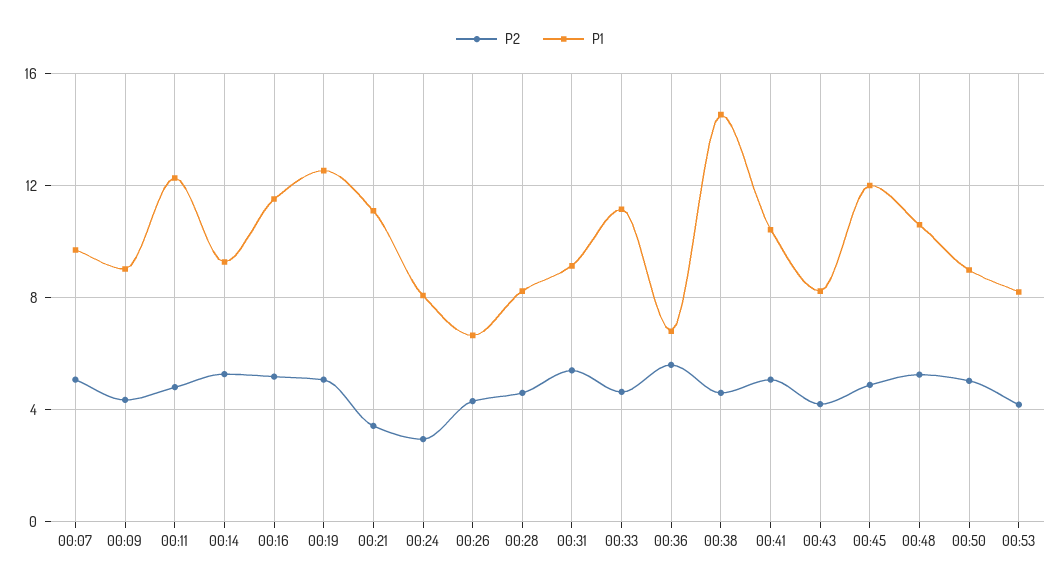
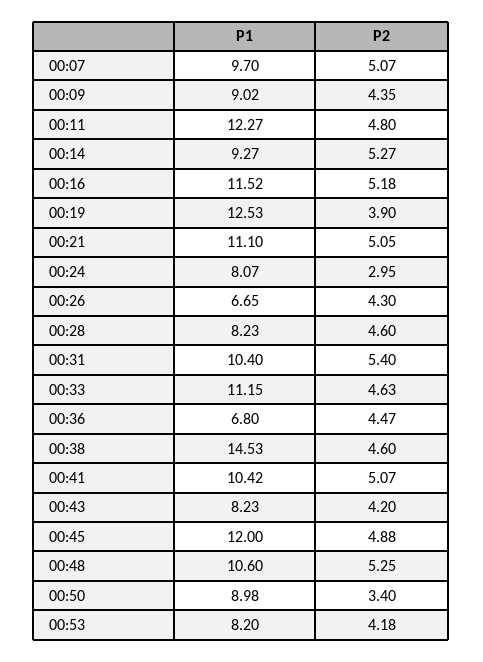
  {
    "P2": {
      "00:07": 5.07,
      "00:09": 4.35,
      "00:11": 4.8,
      "00:14": 5.27,
      "00:16": 5.18,
-     "00:19": 5,
+     "00:19": 3.9,
-     "00:21": 3.5,
+     "00:21": 5.05,
      "00:24": 2.95,
      "00:26": 4.3,
      "00:28": 4.6,
      "00:31": 5.4,
      "00:33": 4.63,
-     "00:36": 5.5,
+     "00:36": 4.47,
      "00:38": 4.6,
      "00:41": 5.07,
      "00:43": 4.2,
      "00:45": 4.88,
      "00:48": 5.25,
-     "00:50": 5,
+     "00:50": 3.4,
      "00:53": 4.18
    },
    "P1": {
      "00:07": 9.7,
      "00:09": 9.02,
      "00:11": 12.27,
      "00:14": 9.27,
      "00:16": 11.52,
      "00:19": 12.53,
      "00:21": 11.1,
      "00:24": 8.07,
      "00:26": 6.65,
      "00:28": 8.23,
-     "00:31": 9,
+     "00:31": 10.4,
      "00:33": 11.15,
      "00:36": 6.8,
      "00:38": 14.53,
      "00:41": 10.42,
      "00:43": 8.23,
      "00:45": 12,
      "00:48": 10.6,
      "00:50": 8.98,
      "00:53": 8.2
    }
  }

